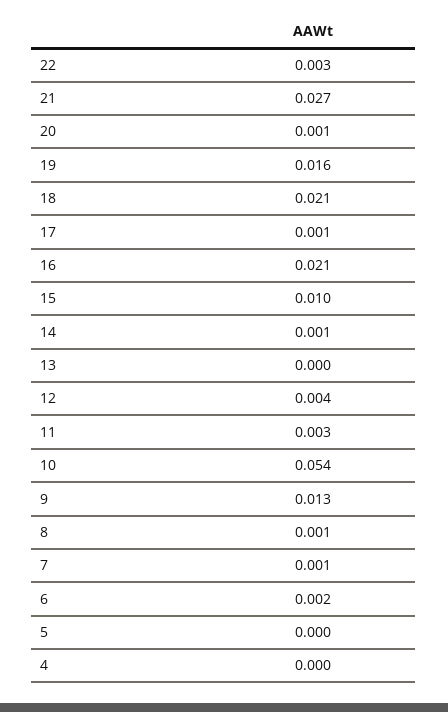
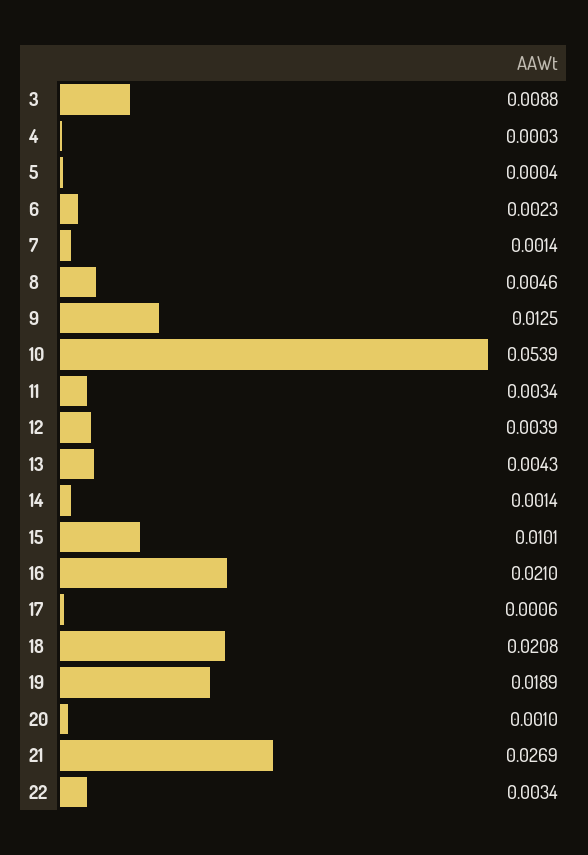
  {
    "22": 0.0034,
    "21": 0.0269,
    "20": 0.001,
-   "19": 0.016,
+   "19": 0.0189,
    "18": 0.0208,
    "17": 0.0006,
    "16": 0.021,
    "15": 0.0101,
    "14": 0.0014,
-   "13": 0,
+   "13": 0.0043,
    "12": 0.0039,
    "11": 0.0034,
    "10": 0.0539,
    "9": 0.0125,
-   "8": 0.001,
+   "8": 0.0046,
    "7": 0.0014,
    "6": 0.0023,
    "5": 0.0004,
-   "4": 0.0003
+   "4": 0.0003,
+   "3": 0.0088
  }

